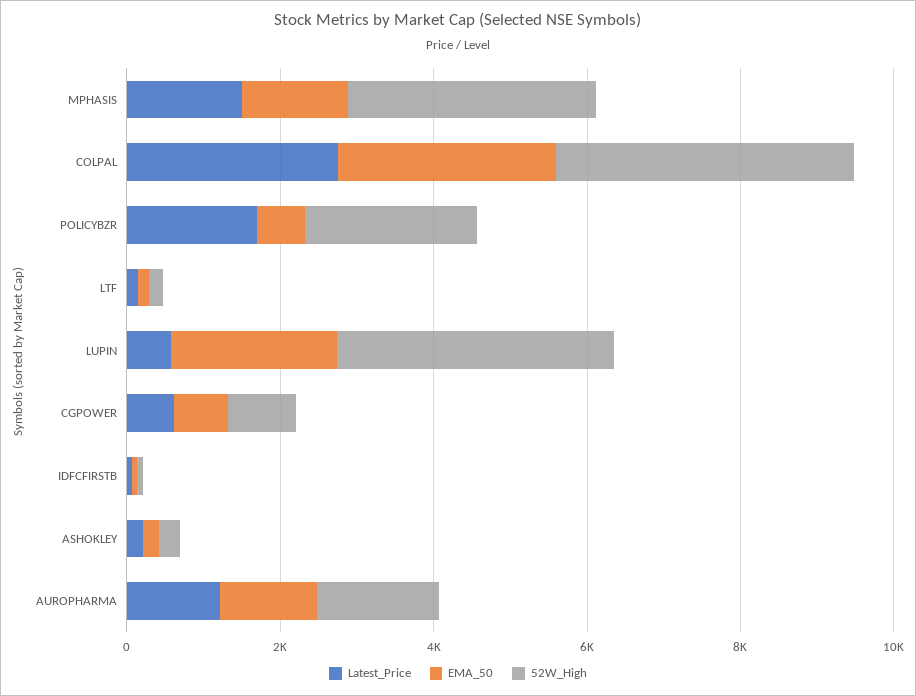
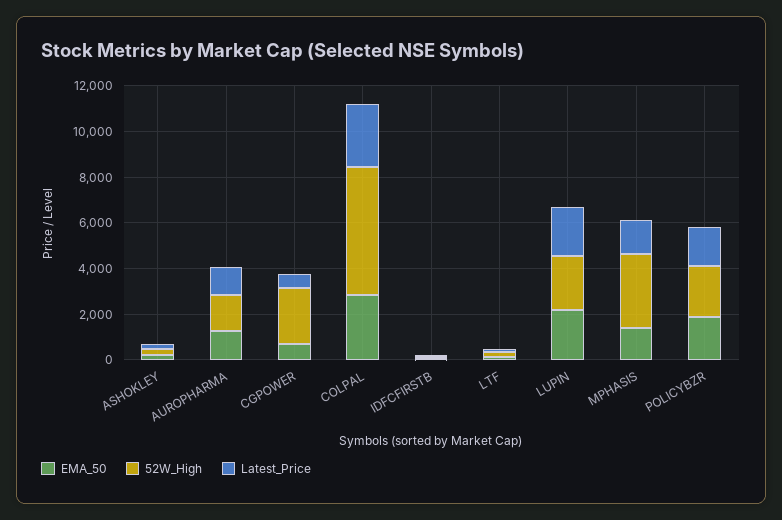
  {
    "Latest_Price": {
      "MPHASIS": 1500,
      "COLPAL": 3000,
      "POLICYBZR": 1500,
      "LTF": 0,
-     "LUPIN": 500,
+     "LUPIN": 2000,
      "CGPOWER": 500,
      "IDFCFIRSTB": 0,
      "ASHOKLEY": 0,
      "AUROPHARMA": 1000
    },
    "EMA_50": {
      "MPHASIS": 1500,
      "COLPAL": 3000,
-     "POLICYBZR": 500,
+     "POLICYBZR": 2000,
      "LTF": 0,
      "LUPIN": 2000,
      "CGPOWER": 500,
      "IDFCFIRSTB": 0,
      "ASHOKLEY": 0,
      "AUROPHARMA": 1500
    },
    "52W_High": {
      "MPHASIS": 3000,
-     "COLPAL": 4000,
+     "COLPAL": 5500,
      "POLICYBZR": 2000,
      "LTF": 0,
-     "LUPIN": 3500,
+     "LUPIN": 2500,
-     "CGPOWER": 1000,
+     "CGPOWER": 2500,
      "IDFCFIRSTB": 0,
      "ASHOKLEY": 500,
      "AUROPHARMA": 1500
    }
  }

